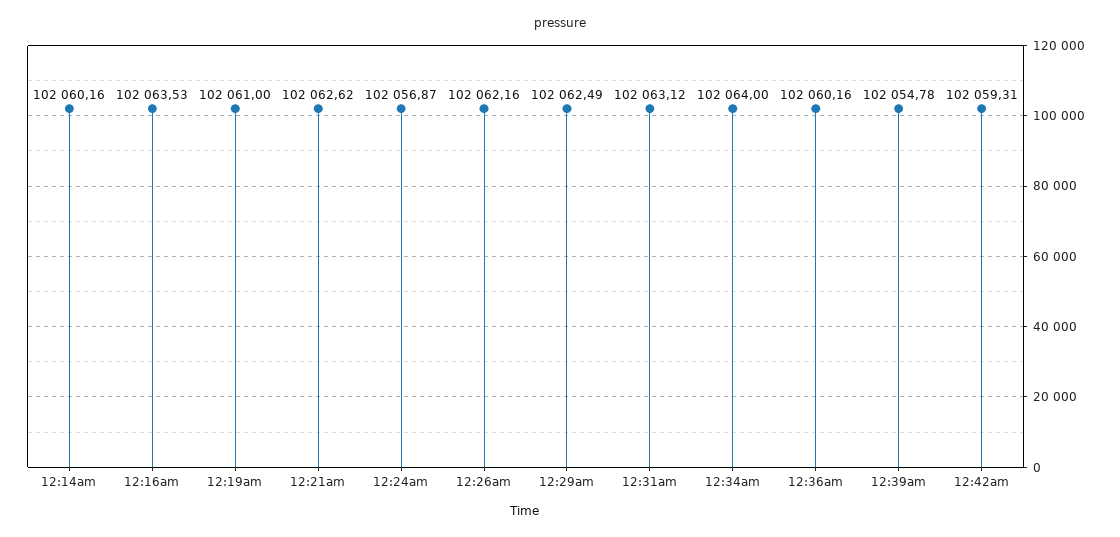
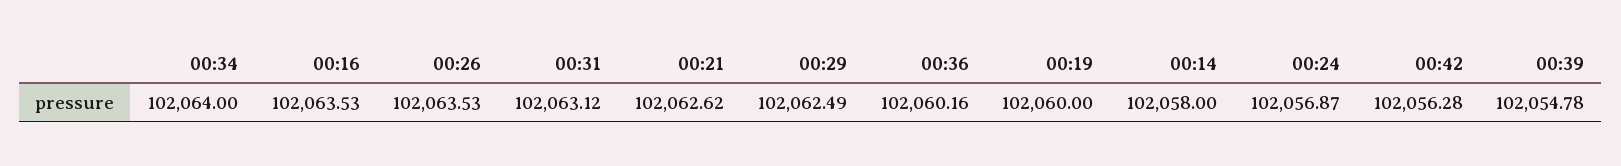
  {
-   "12:14am": 102060.16,
+   "12:14am": 102058,
    "12:16am": 102063.53,
-   "12:19am": 102061,
+   "12:19am": 102060,
    "12:21am": 102062.62,
    "12:24am": 102056.87,
-   "12:26am": 102062.16,
+   "12:26am": 102063.53,
    "12:29am": 102062.49,
    "12:31am": 102063.12,
    "12:34am": 102064,
    "12:36am": 102060.16,
    "12:39am": 102054.78,
-   "12:42am": 102059.31
+   "12:42am": 102056.28
  }

